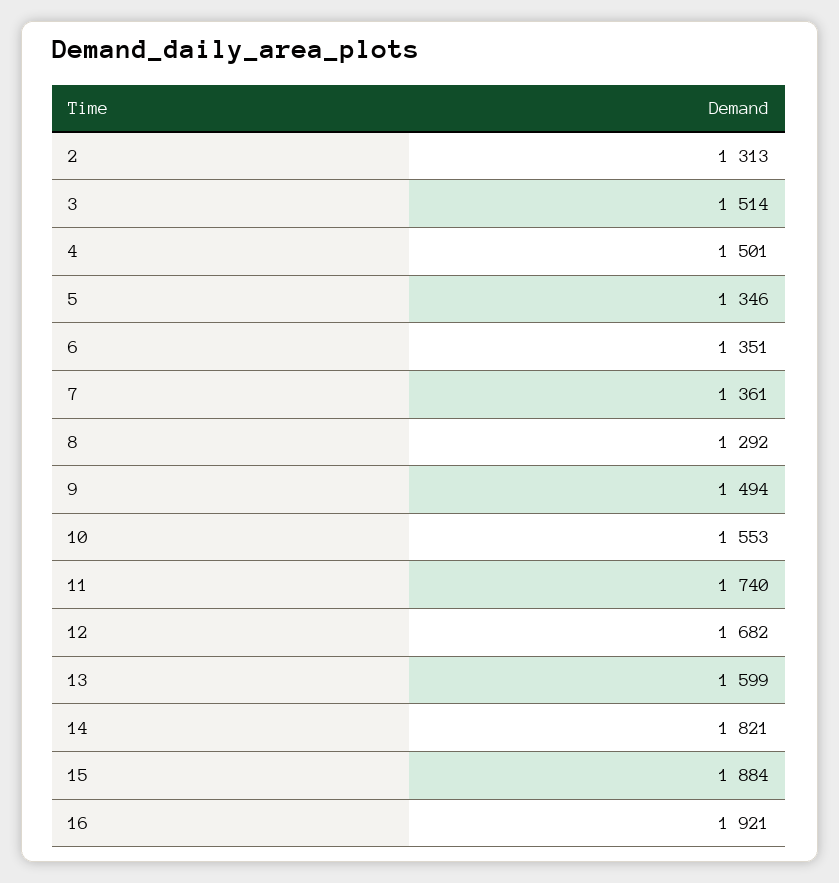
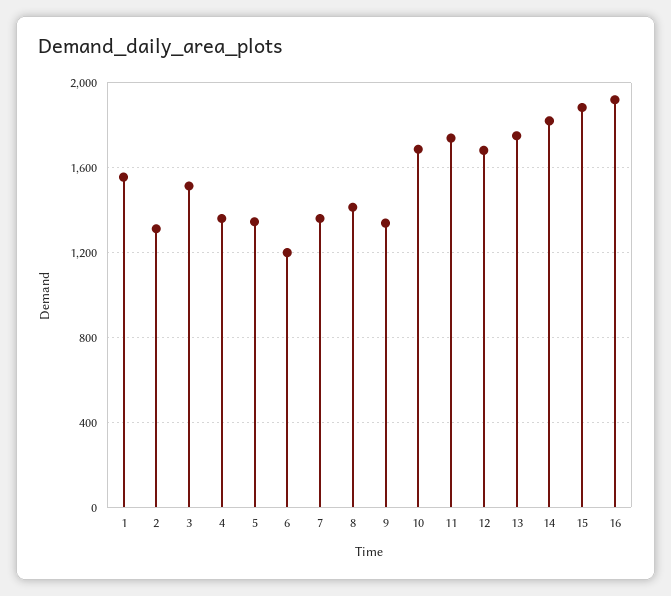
  {
    "2": 1313,
    "3": 1514,
-   "4": 1501,
+   "4": 1350,
    "5": 1346,
-   "6": 1351,
+   "6": 1200,
    "7": 1361,
-   "8": 1292,
+   "8": 1400,
-   "9": 1494,
+   "9": 1350,
-   "10": 1553,
+   "10": 1700,
    "11": 1740,
    "12": 1682,
-   "13": 1599,
+   "13": 1750,
    "14": 1821,
    "15": 1884,
-   "16": 1921
+   "16": 1921,
+   "1": 1550
  }

